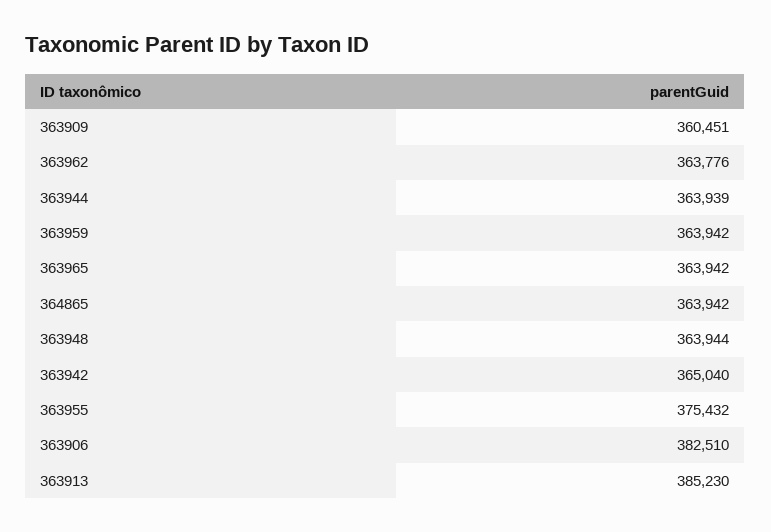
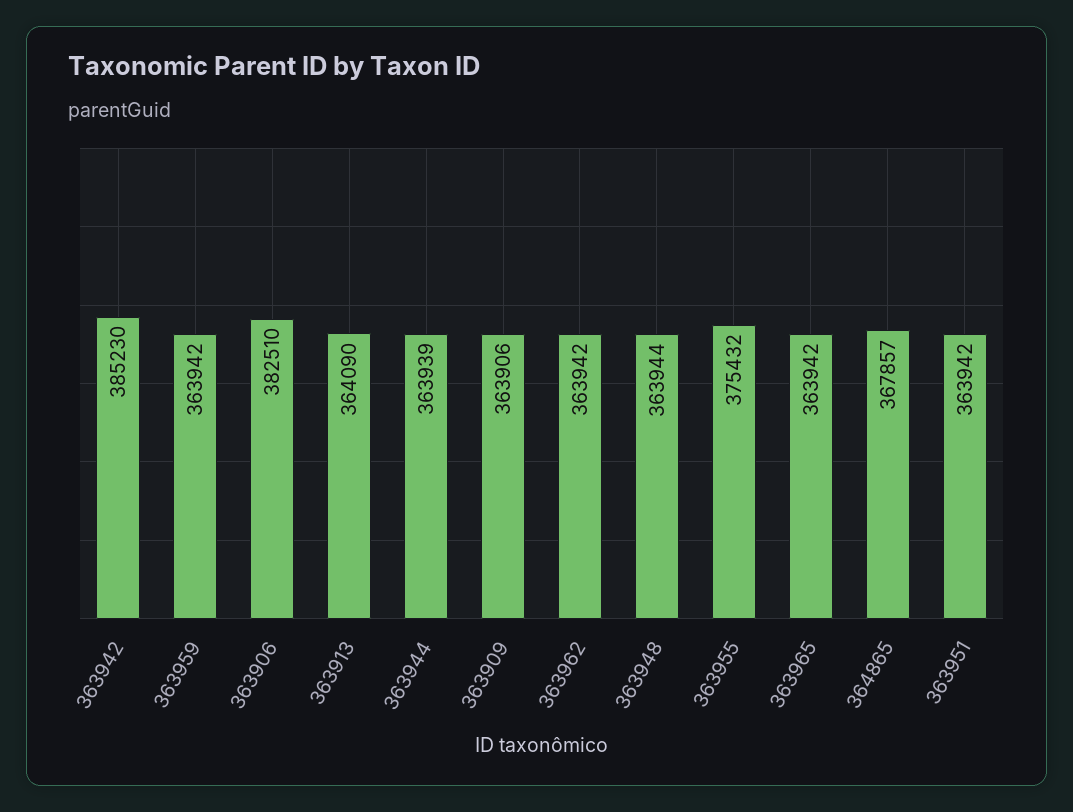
  {
-   "363909": 360451,
+   "363909": 363906,
-   "363962": 363776,
+   "363962": 363942,
    "363944": 363939,
    "363959": 363942,
    "363965": 363942,
-   "364865": 363942,
+   "364865": 367857,
    "363948": 363944,
-   "363942": 365040,
+   "363942": 385230,
    "363955": 375432,
    "363906": 382510,
-   "363913": 385230
+   "363913": 364090,
+   "363951": 363942
  }

